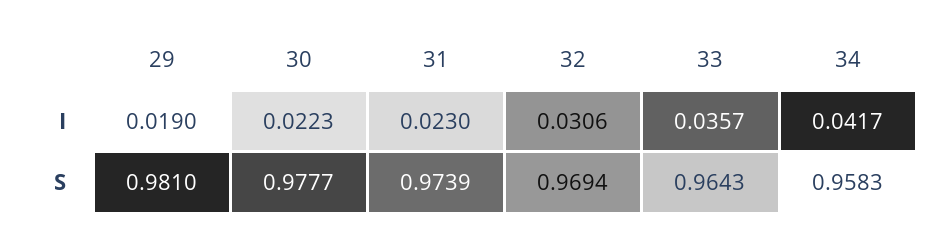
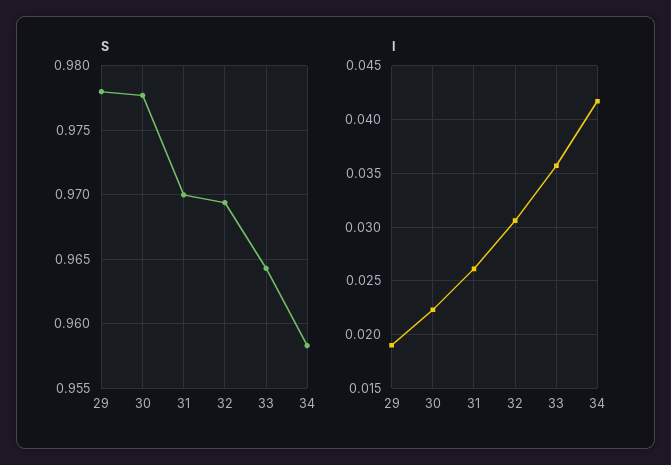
  {
    "I": {
      "29": 0.019,
      "30": 0.0223,
-     "31": 0.023,
+     "31": 0.026,
      "32": 0.0306,
      "33": 0.0357,
      "34": 0.0417
    },
    "S": {
-     "29": 0.981,
+     "29": 0.978,
      "30": 0.9777,
-     "31": 0.9739,
+     "31": 0.97,
      "32": 0.9694,
      "33": 0.9643,
      "34": 0.9583
    }
  }

